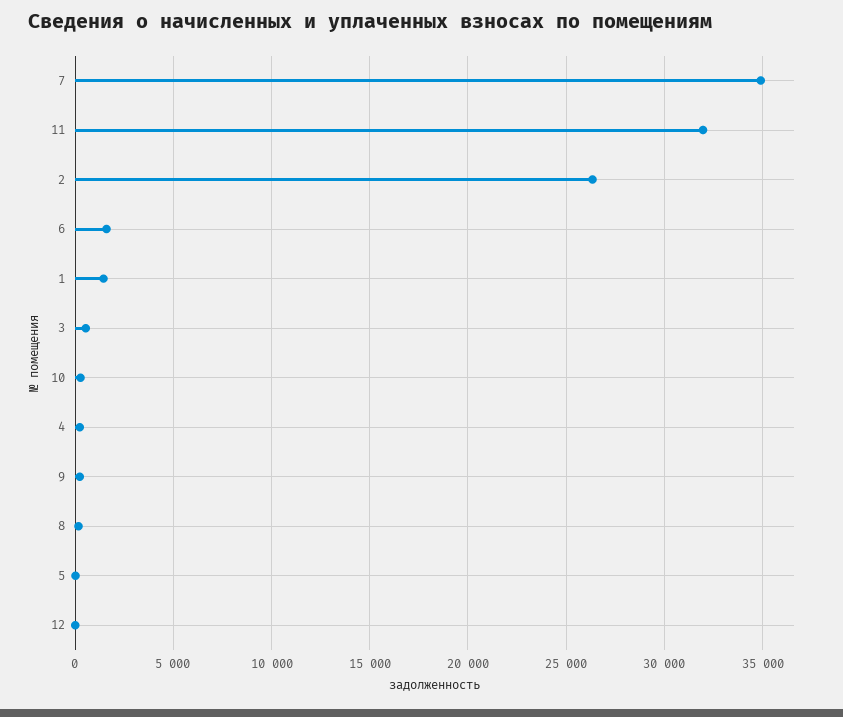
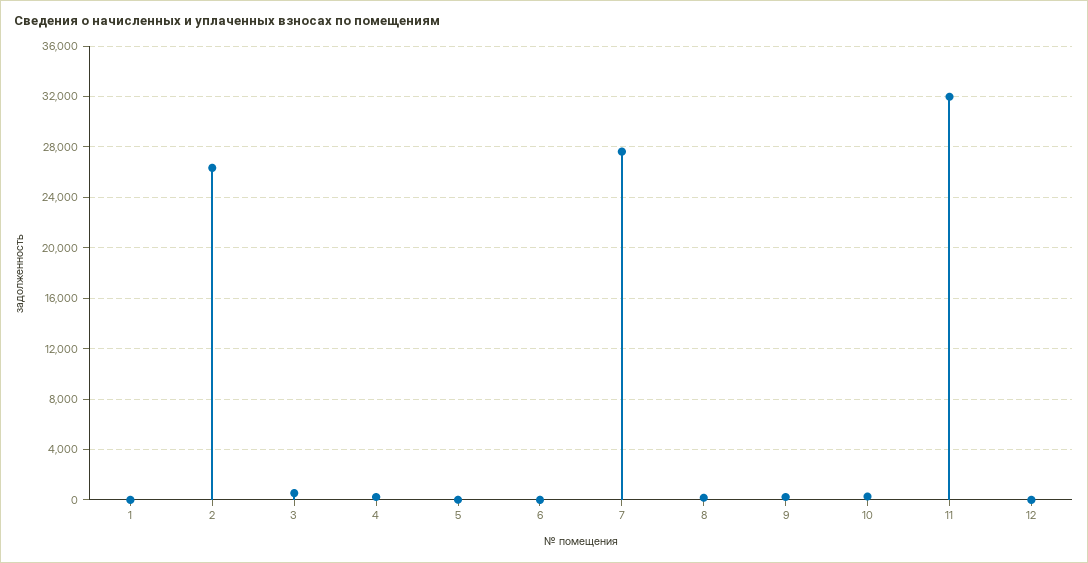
  {
-   "7": 35000,
+   "7": 27500,
    "11": 32000,
    "2": 26500,
-   "6": 1500,
+   "6": 0,
-   "1": 1500,
+   "1": 0,
    "3": 500,
    "10": 500,
    "4": 0,
    "9": 0,
    "8": 0,
    "5": 0,
    "12": 0
  }

